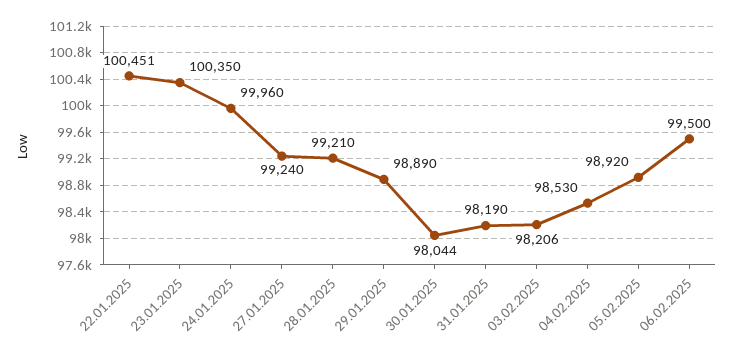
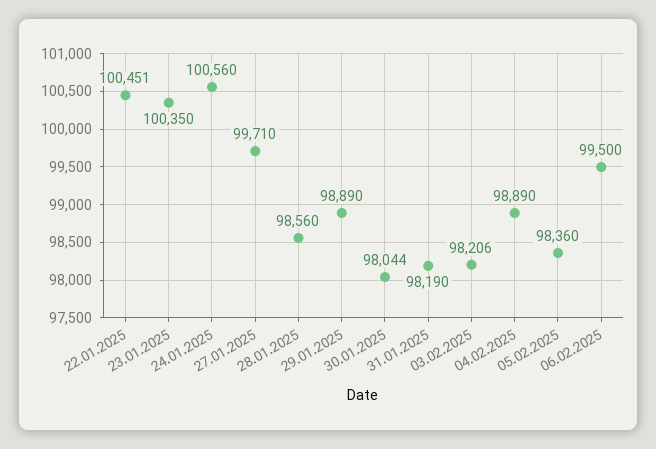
  {
    "22.01.2025": 100451,
    "23.01.2025": 100350,
-   "24.01.2025": 99960,
+   "24.01.2025": 100560,
-   "27.01.2025": 99240,
+   "27.01.2025": 99710,
-   "28.01.2025": 99210,
+   "28.01.2025": 98560,
    "29.01.2025": 98890,
    "30.01.2025": 98044,
    "31.01.2025": 98190,
    "03.02.2025": 98206,
-   "04.02.2025": 98530,
+   "04.02.2025": 98890,
-   "05.02.2025": 98920,
+   "05.02.2025": 98360,
    "06.02.2025": 99500
  }

